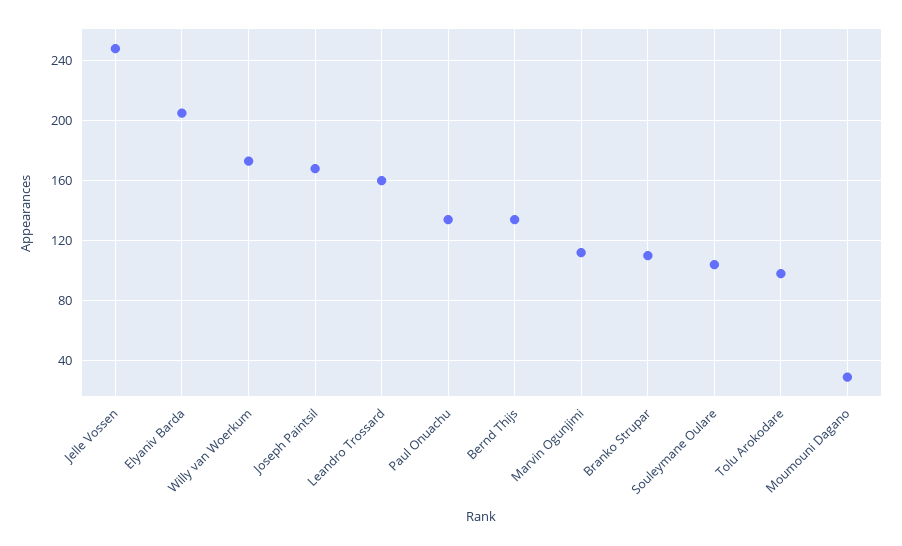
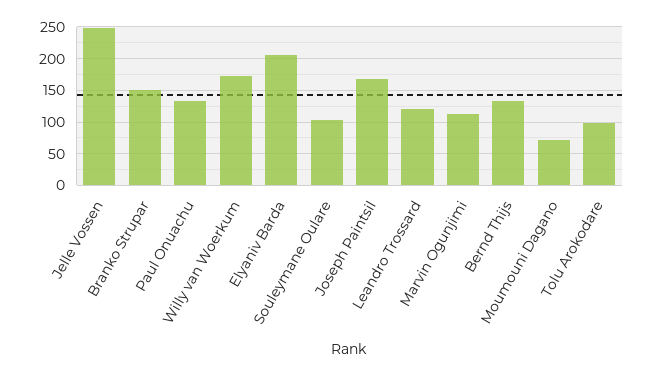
  {
    "Jelle Vossen": 250,
    "Elyaniv Barda": 205,
    "Willy van Woerkum": 175,
    "Joseph Paintsil": 170,
-   "Leandro Trossard": 160,
+   "Leandro Trossard": 120,
    "Paul Onuachu": 135,
    "Bernd Thijs": 135,
    "Marvin Ogunjimi": 110,
-   "Branko Strupar": 110,
+   "Branko Strupar": 150,
    "Souleymane Oulare": 105,
    "Tolu Arokodare": 100,
-   "Moumouni Dagano": 30
+   "Moumouni Dagano": 70
  }

